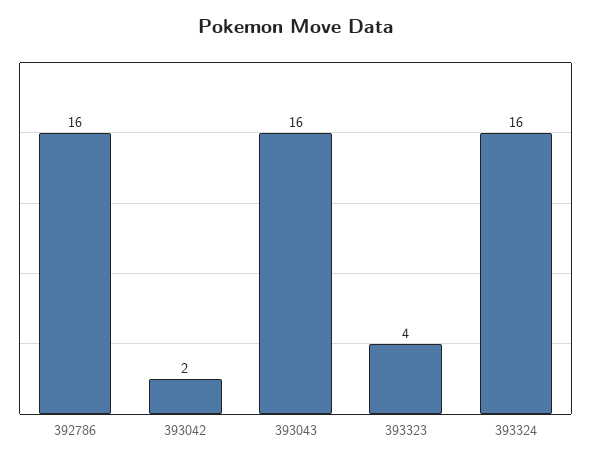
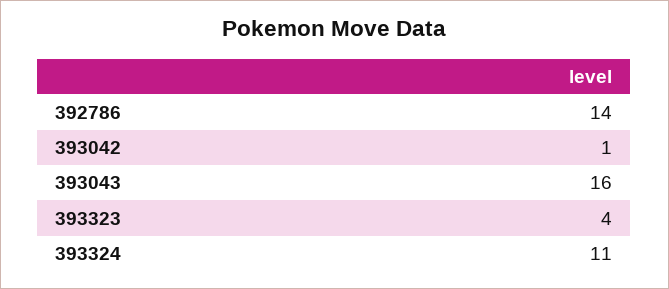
  {
-   "392786": 16,
+   "392786": 14,
-   "393042": 2,
+   "393042": 1,
    "393043": 16,
    "393323": 4,
-   "393324": 16
+   "393324": 11
  }

